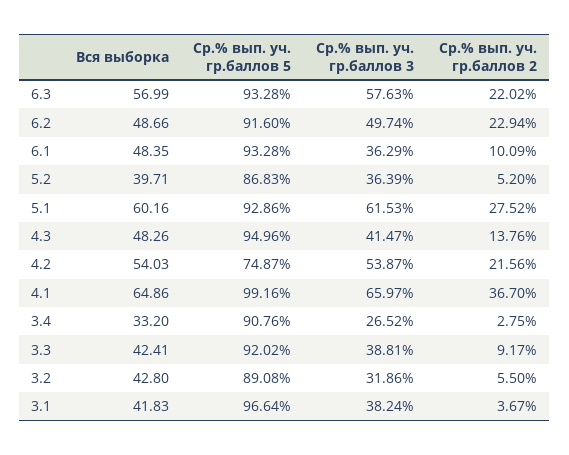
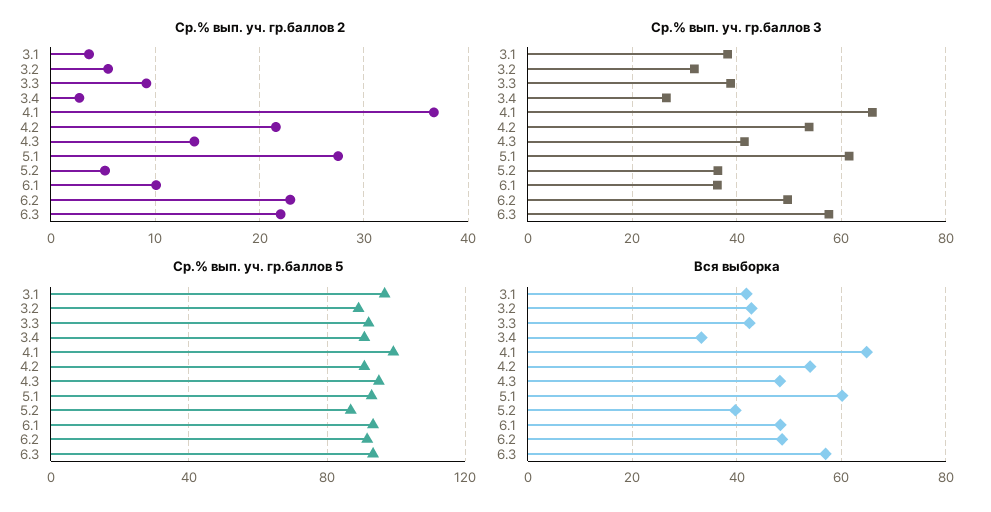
  {
    "Вся выборка": {
      "6.3": 56.99,
      "6.2": 48.66,
      "6.1": 48.35,
      "5.2": 39.71,
      "5.1": 60.16,
      "4.3": 48.26,
      "4.2": 54.03,
      "4.1": 64.86,
      "3.4": 33.2,
      "3.3": 42.41,
      "3.2": 42.8,
      "3.1": 41.83
    },
    "Ср.% вып. уч. гр.баллов 5": {
      "6.3": 93.28,
      "6.2": 91.6,
      "6.1": 93.28,
      "5.2": 86.83,
      "5.1": 92.86,
      "4.3": 94.96,
-     "4.2": 74.87,
+     "4.2": 90,
      "4.1": 99.16,
      "3.4": 90.76,
      "3.3": 92.02,
      "3.2": 89.08,
      "3.1": 96.64
    },
    "Ср.% вып. уч. гр.баллов 3": {
      "6.3": 57.63,
      "6.2": 49.74,
      "6.1": 36.29,
      "5.2": 36.39,
      "5.1": 61.53,
      "4.3": 41.47,
      "4.2": 53.87,
      "4.1": 65.97,
      "3.4": 26.52,
      "3.3": 38.81,
      "3.2": 31.86,
      "3.1": 38.24
    },
    "Ср.% вып. уч. гр.баллов 2": {
      "6.3": 22.02,
      "6.2": 22.94,
      "6.1": 10.09,
      "5.2": 5.2,
      "5.1": 27.52,
      "4.3": 13.76,
      "4.2": 21.56,
      "4.1": 36.7,
      "3.4": 2.75,
      "3.3": 9.17,
      "3.2": 5.5,
      "3.1": 3.67
    }
  }

